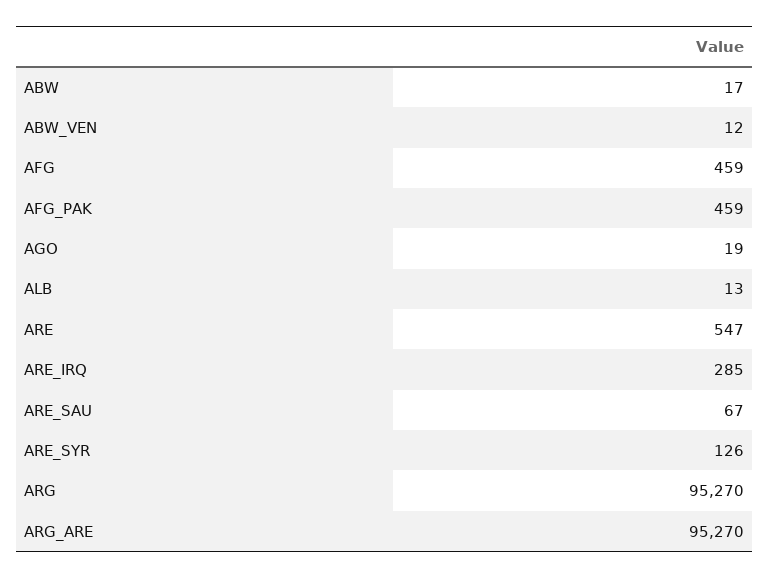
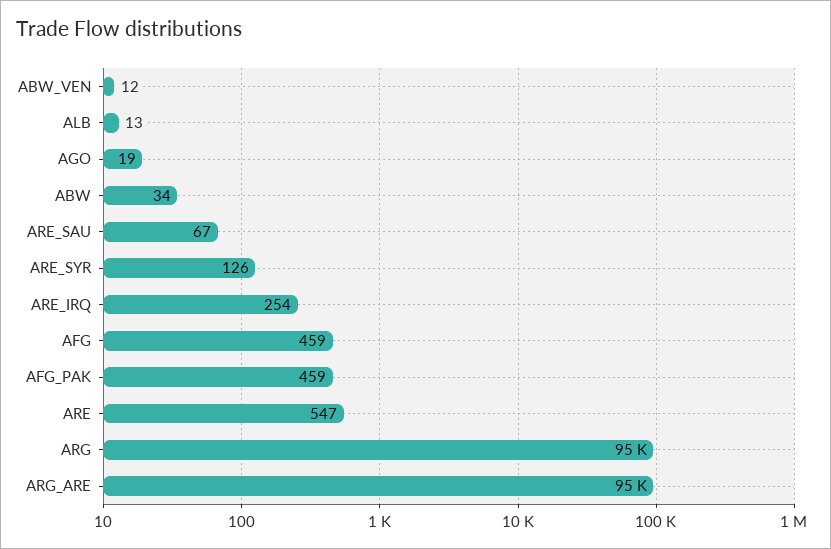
  {
-   "ABW": 17,
+   "ABW": 34,
    "ABW_VEN": 12,
    "AFG": 459,
    "AFG_PAK": 459,
    "AGO": 19,
    "ALB": 13,
    "ARE": 547,
-   "ARE_IRQ": 285,
+   "ARE_IRQ": 254,
    "ARE_SAU": 67,
    "ARE_SYR": 126,
    "ARG": 95270,
    "ARG_ARE": 95270
  }

